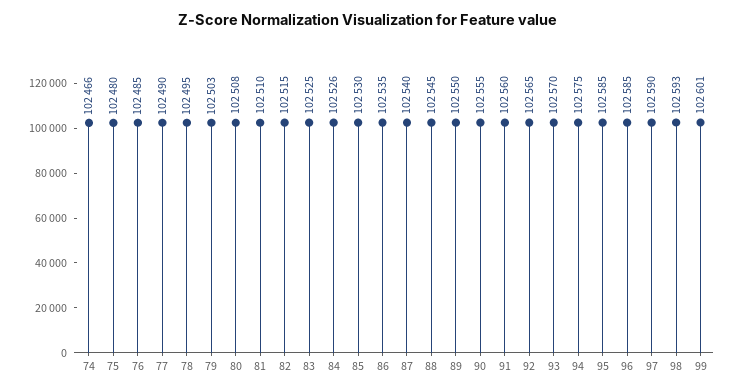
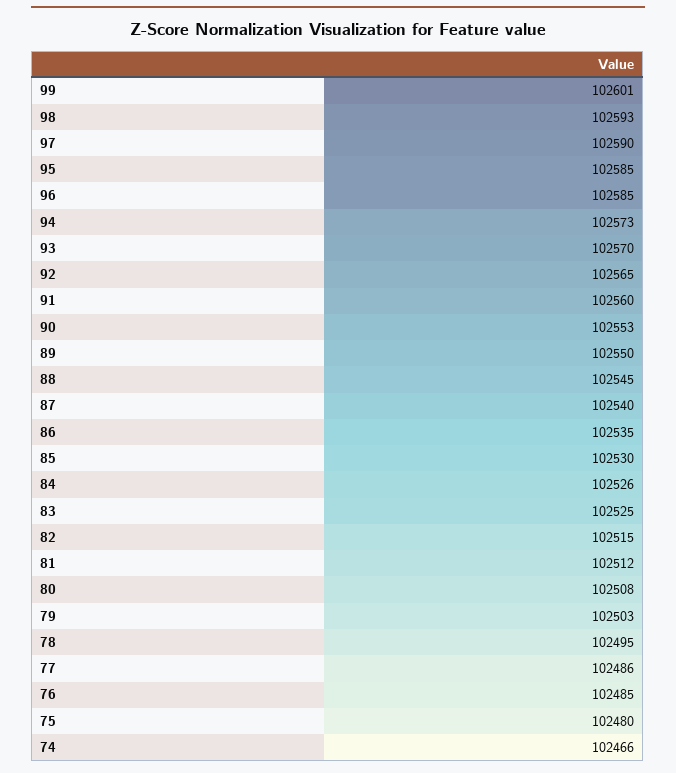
  {
    "74": 102466,
    "75": 102480,
    "76": 102485,
-   "77": 102490,
+   "77": 102486,
    "78": 102495,
    "79": 102503,
    "80": 102508,
-   "81": 102510,
+   "81": 102512,
    "82": 102515,
    "83": 102525,
    "84": 102526,
    "85": 102530,
    "86": 102535,
    "87": 102540,
    "88": 102545,
    "89": 102550,
-   "90": 102555,
+   "90": 102553,
    "91": 102560,
    "92": 102565,
    "93": 102570,
-   "94": 102575,
+   "94": 102573,
    "95": 102585,
    "96": 102585,
    "97": 102590,
    "98": 102593,
    "99": 102601
  }

